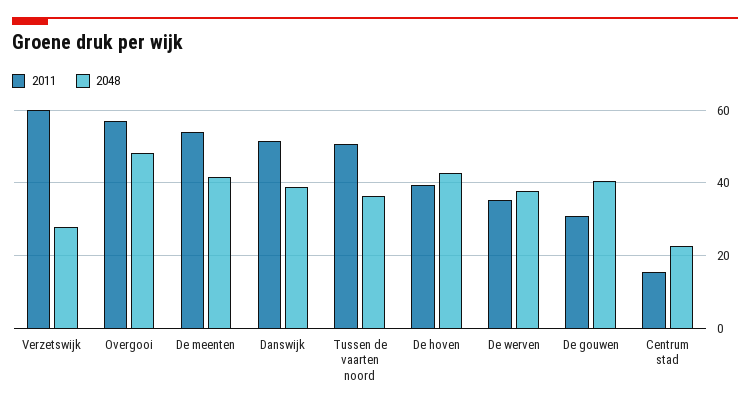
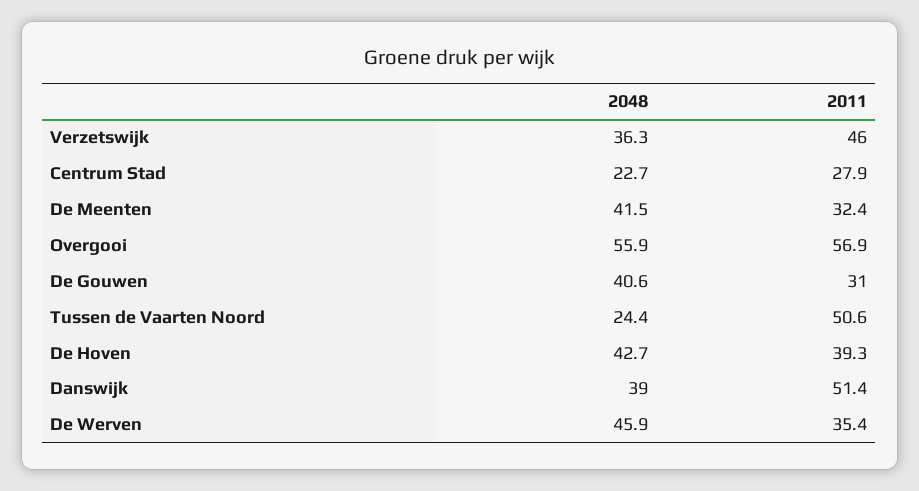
  {
    "2011": {
-     "Verzetswijk": 60,
+     "Verzetswijk": 46,
      "Overgooi": 56.9,
-     "De meenten": 54,
+     "De meenten": 32.4,
      "Danswijk": 51.4,
      "Tussen de vaarten noord": 50.6,
      "De hoven": 39.3,
      "De werven": 35.4,
      "De gouwen": 31,
-     "Centrum stad": 16
+     "Centrum stad": 27.9
    },
    "2048": {
-     "Verzetswijk": 28,
+     "Verzetswijk": 36.3,
-     "Overgooi": 48,
+     "Overgooi": 55.9,
      "De meenten": 41.5,
      "Danswijk": 39,
-     "Tussen de vaarten noord": 36,
+     "Tussen de vaarten noord": 24.4,
      "De hoven": 42.7,
-     "De werven": 38,
+     "De werven": 45.9,
      "De gouwen": 40.6,
      "Centrum stad": 22.7
    }
  }

